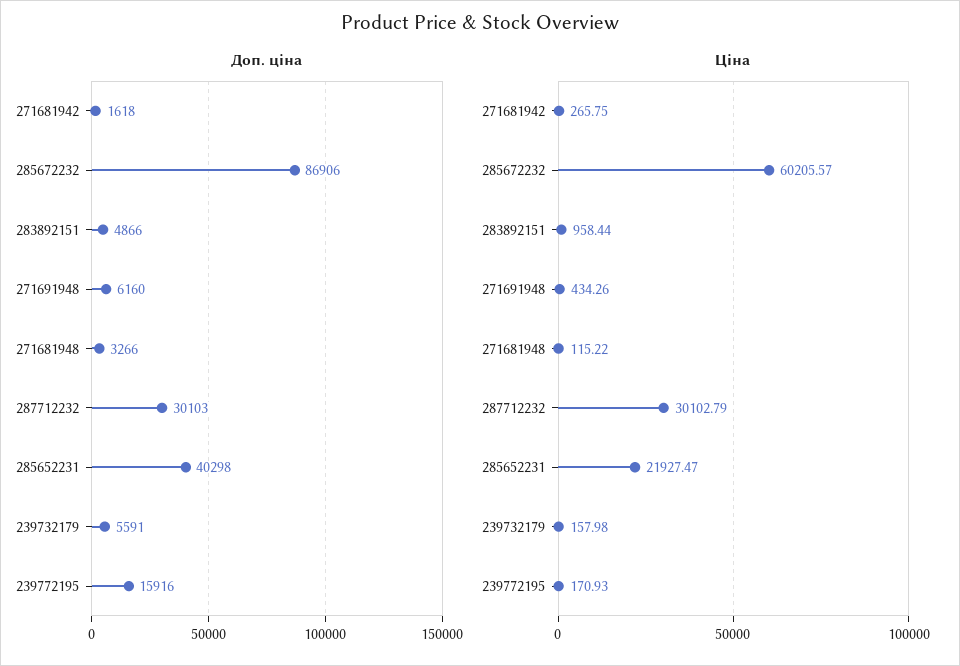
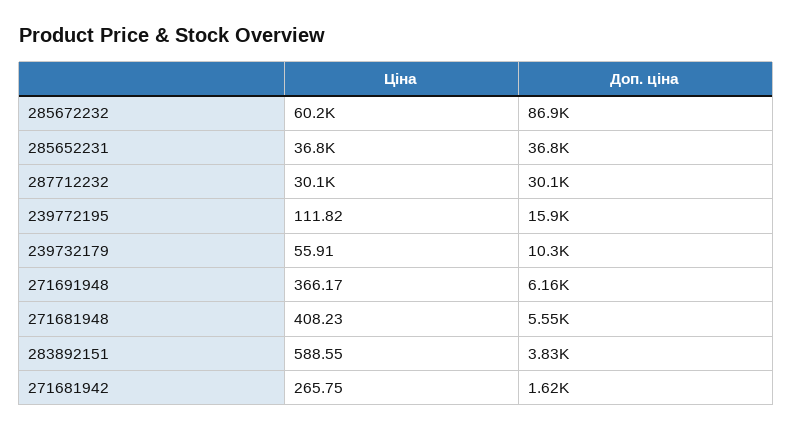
  {
    "Доп. ціна": {
      "271681942": 1618,
      "285672232": 86906,
-     "283892151": 4866,
+     "283892151": 3830,
      "271691948": 6160,
-     "271681948": 3266,
+     "271681948": 5550,
      "287712232": 30103,
-     "285652231": 40298,
+     "285652231": 36800,
-     "239732179": 5591,
+     "239732179": 10300,
      "239772195": 15916
    },
    "Ціна": {
      "271681942": 265.75,
      "285672232": 60205.57,
-     "283892151": 958.44,
+     "283892151": 588.55,
-     "271691948": 434.26,
+     "271691948": 366.17,
-     "271681948": 115.22,
+     "271681948": 408.23,
      "287712232": 30102.79,
-     "285652231": 21927.47,
+     "285652231": 36800,
-     "239732179": 157.98,
+     "239732179": 55.91,
-     "239772195": 170.93
+     "239772195": 111.82
    }
  }

